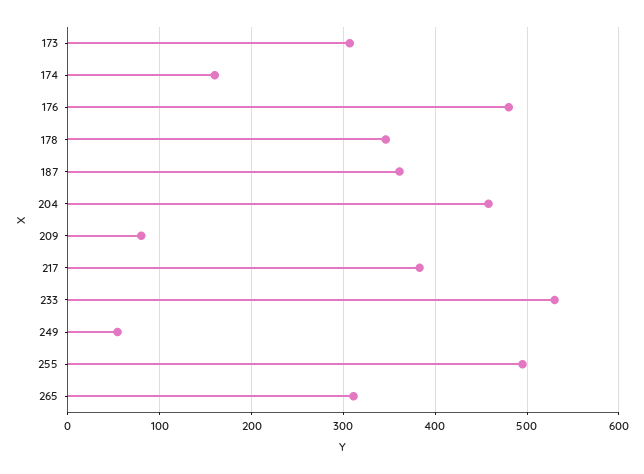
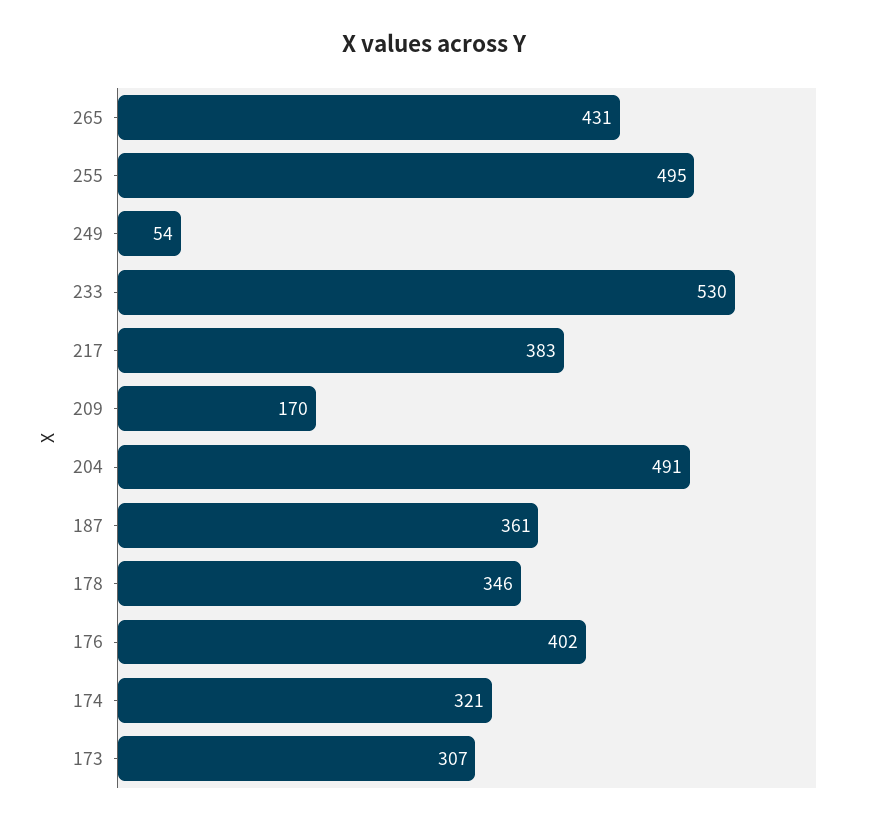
  {
    "173": 307,
-   "174": 160,
+   "174": 321,
-   "176": 480,
+   "176": 402,
    "178": 346,
    "187": 361,
-   "204": 460,
+   "204": 491,
-   "209": 80,
+   "209": 170,
    "217": 383,
    "233": 530,
    "249": 54,
    "255": 495,
-   "265": 310
+   "265": 431
  }

